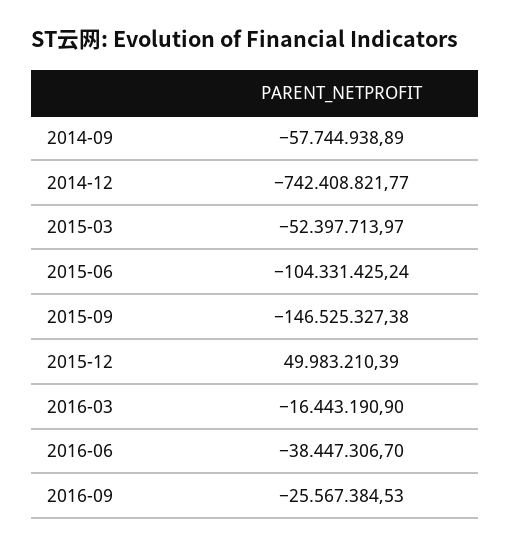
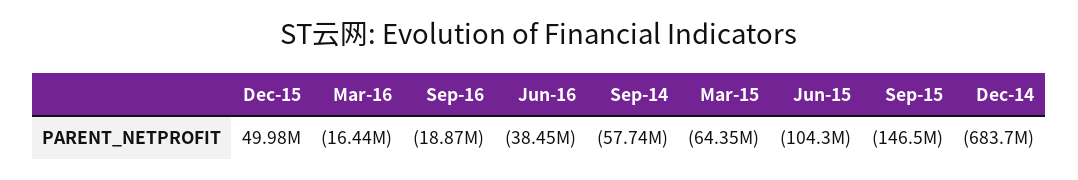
  {
    "2014-09": -57744938.89,
-   "2014-12": -742408821.77,
+   "2014-12": -683700000,
-   "2015-03": -52397713.97,
+   "2015-03": -64350000,
    "2015-06": -104331425.24,
    "2015-09": -146525327.38,
    "2015-12": 49983210.39,
    "2016-03": -16443190.9,
    "2016-06": -38447306.7,
-   "2016-09": -25567384.53
+   "2016-09": -18870000
  }

